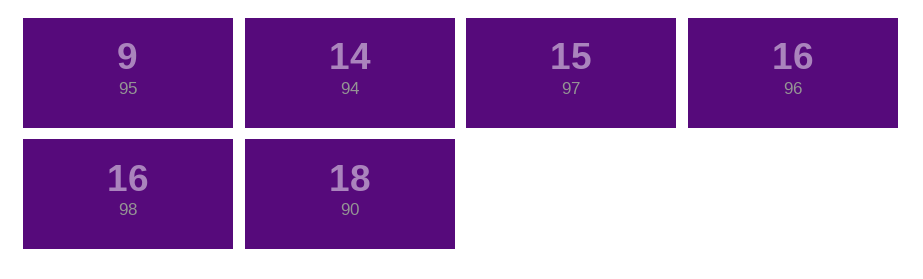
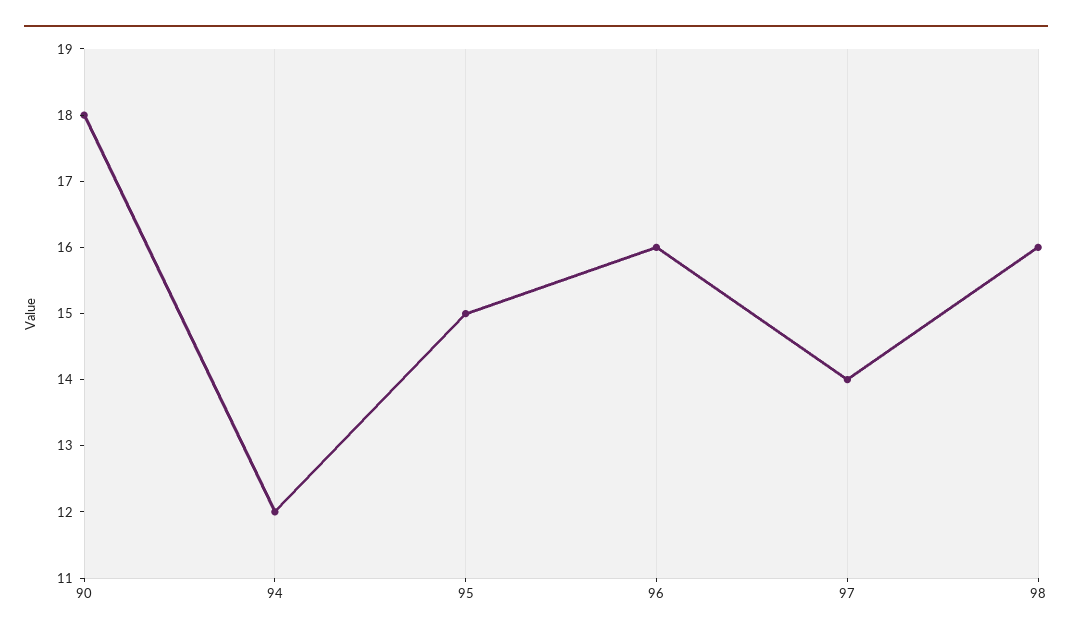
  {
-   "95": 9,
+   "95": 15,
-   "94": 14,
+   "94": 12,
-   "97": 15,
+   "97": 14,
    "96": 16,
    "98": 16,
    "90": 18
  }

